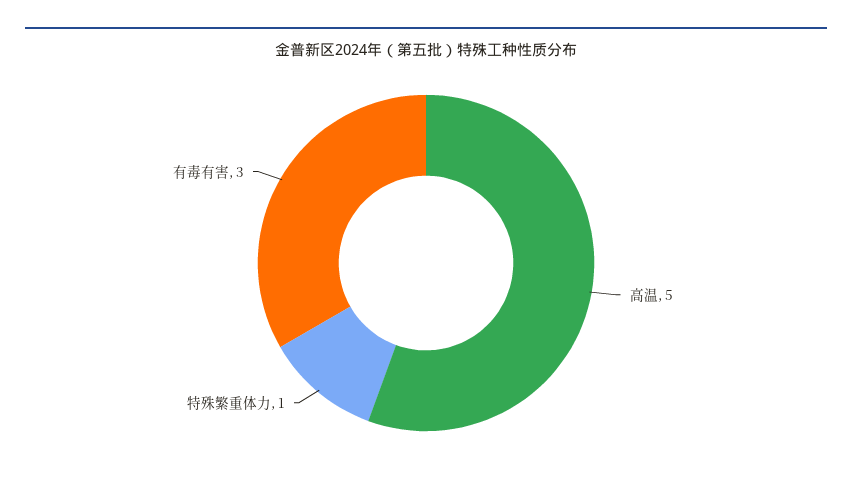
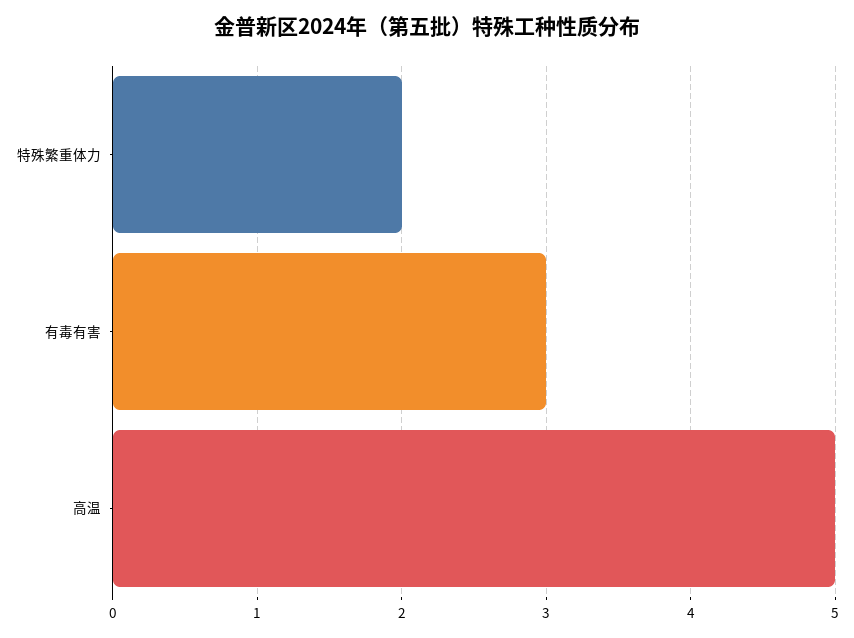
  {
    "高温": 5,
-   "特殊繁重体力": 1,
+   "特殊繁重体力": 2,
    "有毒有害": 3
  }

